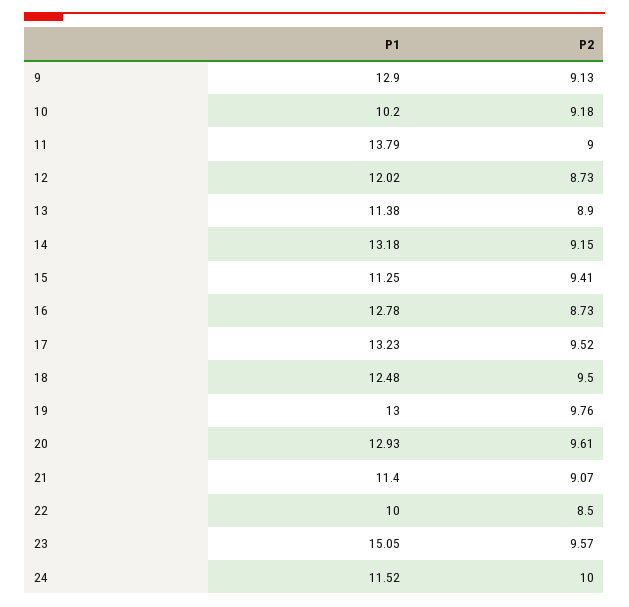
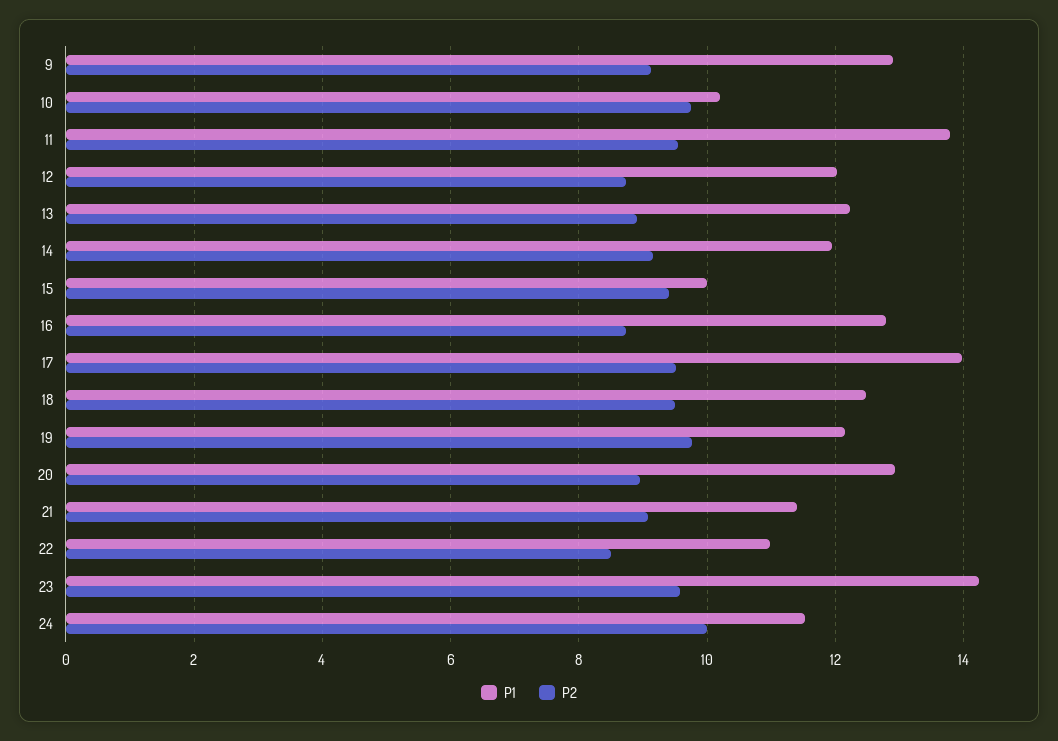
  {
    "P1": {
      "9": 12.9,
      "10": 10.2,
      "11": 13.79,
      "12": 12.02,
-     "13": 11.38,
+     "13": 12.2,
-     "14": 13.18,
+     "14": 12,
-     "15": 11.25,
+     "15": 10,
      "16": 12.78,
-     "17": 13.23,
+     "17": 14,
      "18": 12.48,
-     "19": 13,
+     "19": 12.2,
      "20": 12.93,
      "21": 11.4,
-     "22": 10,
+     "22": 11,
-     "23": 15.05,
+     "23": 14.2,
      "24": 11.52
    },
    "P2": {
      "9": 9.13,
-     "10": 9.18,
+     "10": 9.8,
-     "11": 9,
+     "11": 9.6,
      "12": 8.73,
      "13": 8.9,
      "14": 9.15,
      "15": 9.41,
      "16": 8.73,
      "17": 9.52,
      "18": 9.5,
      "19": 9.76,
-     "20": 9.61,
+     "20": 9,
      "21": 9.07,
      "22": 8.5,
      "23": 9.57,
      "24": 10
    }
  }

